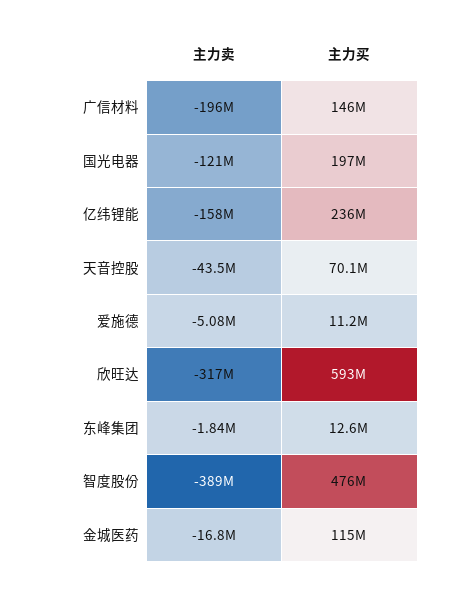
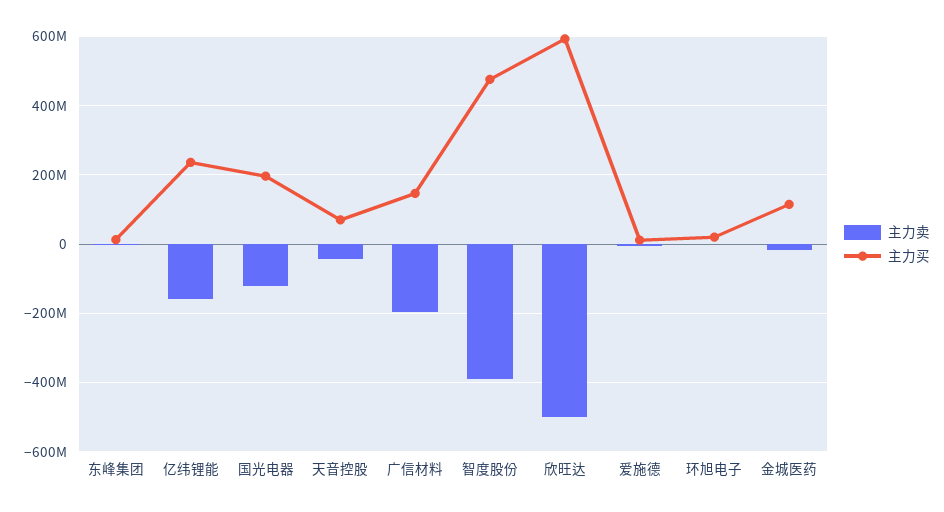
  {
    "主力卖": {
      "广信材料": -196000000,
      "国光电器": -121000000,
      "亿纬锂能": -158000000,
      "天音控股": -43500000,
      "爱施德": -5080000,
-     "欣旺达": -317000000,
+     "欣旺达": -500000000,
      "东峰集团": -1840000,
      "智度股份": -389000000,
-     "金城医药": -16800000
+     "金城医药": -16800000,
+     "环旭电子": 0
    },
    "主力买": {
      "广信材料": 146000000,
      "国光电器": 197000000,
      "亿纬锂能": 236000000,
      "天音控股": 70100000,
      "爱施德": 11200000,
      "欣旺达": 593000000,
      "东峰集团": 12600000,
      "智度股份": 476000000,
-     "金城医药": 115000000
+     "金城医药": 115000000,
+     "环旭电子": 20000000
    }
  }

